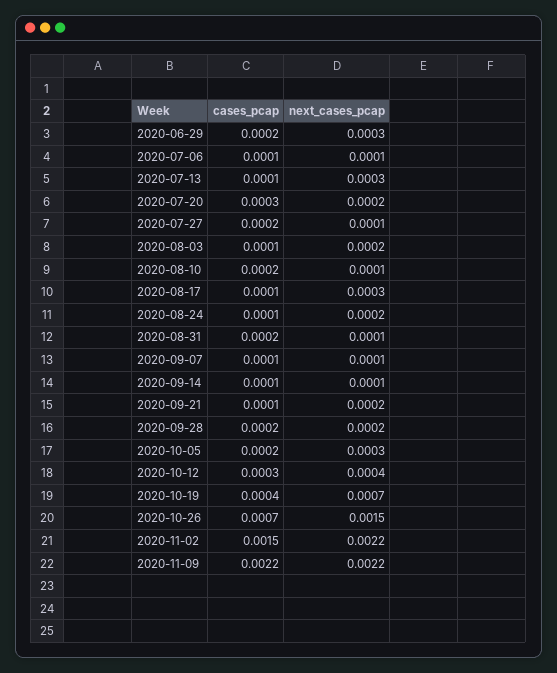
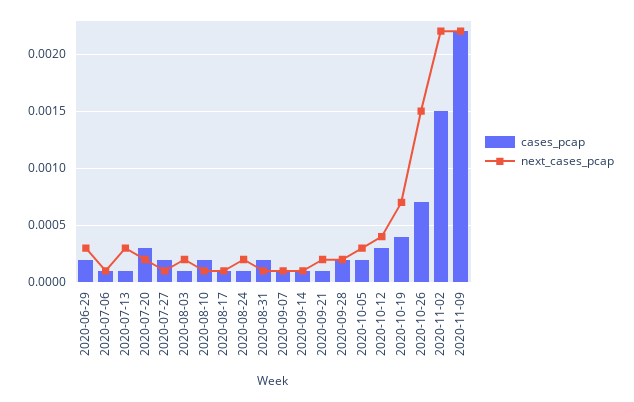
  {
    "cases_pcap": {
      "2020-06-29": 0.0002,
      "2020-07-06": 0.0001,
      "2020-07-13": 0.0001,
      "2020-07-20": 0.0003,
      "2020-07-27": 0.0002,
      "2020-08-03": 0.0001,
      "2020-08-10": 0.0002,
      "2020-08-17": 0.0001,
      "2020-08-24": 0.0001,
      "2020-08-31": 0.0002,
      "2020-09-07": 0.0001,
      "2020-09-14": 0.0001,
      "2020-09-21": 0.0001,
      "2020-09-28": 0.0002,
      "2020-10-05": 0.0002,
      "2020-10-12": 0.0003,
      "2020-10-19": 0.0004,
      "2020-10-26": 0.0007,
      "2020-11-02": 0.0015,
      "2020-11-09": 0.0022
    },
    "next_cases_pcap": {
      "2020-06-29": 0.0003,
      "2020-07-06": 0.0001,
      "2020-07-13": 0.0003,
      "2020-07-20": 0.0002,
      "2020-07-27": 0.0001,
      "2020-08-03": 0.0002,
      "2020-08-10": 0.0001,
-     "2020-08-17": 0.0003,
+     "2020-08-17": 0.0001,
      "2020-08-24": 0.0002,
      "2020-08-31": 0.0001,
      "2020-09-07": 0.0001,
      "2020-09-14": 0.0001,
      "2020-09-21": 0.0002,
      "2020-09-28": 0.0002,
      "2020-10-05": 0.0003,
      "2020-10-12": 0.0004,
      "2020-10-19": 0.0007,
      "2020-10-26": 0.0015,
      "2020-11-02": 0.0022,
      "2020-11-09": 0.0022
    }
  }

